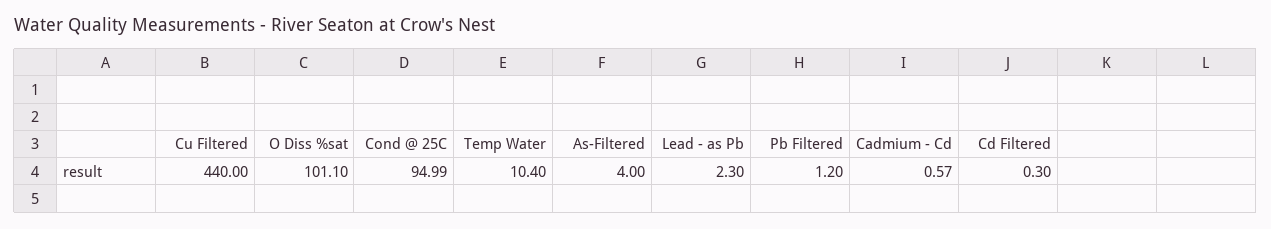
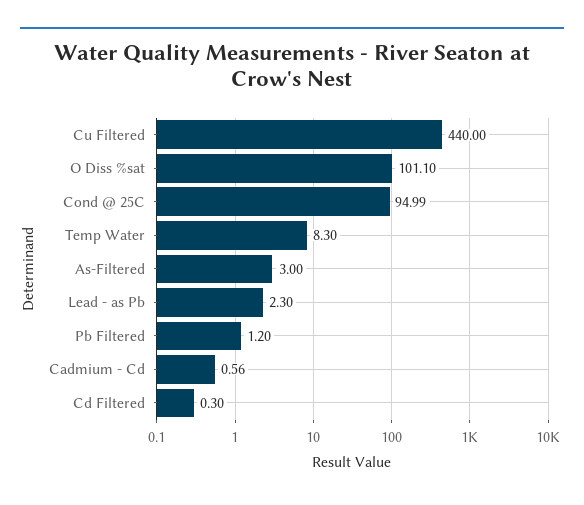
  {
    "Cu Filtered": 440,
    "O Diss %sat": 101.1,
    "Cond @ 25C": 94.99,
-   "Temp Water": 10.4,
+   "Temp Water": 8.3,
-   "As-Filtered": 4,
+   "As-Filtered": 3,
    "Lead - as Pb": 2.3,
    "Pb Filtered": 1.2,
-   "Cadmium - Cd": 0.57,
+   "Cadmium - Cd": 0.56,
    "Cd Filtered": 0.3
  }

